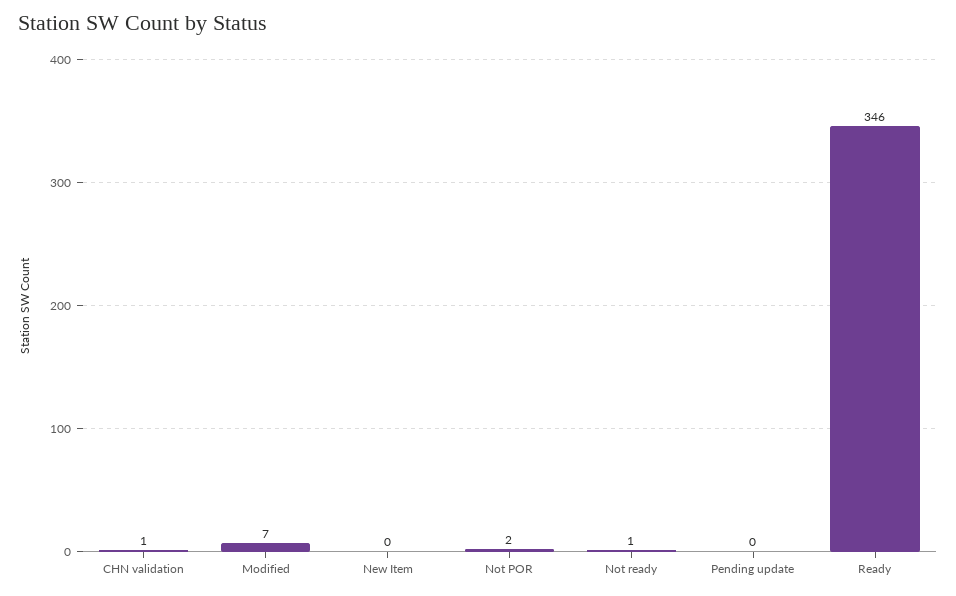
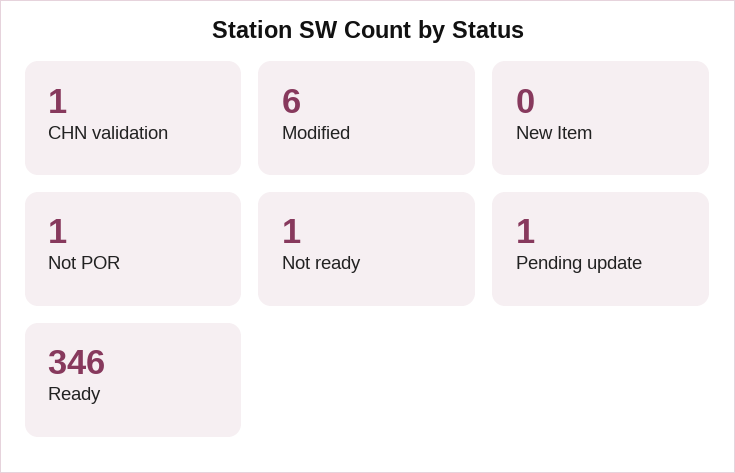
  {
    "CHN validation": 1,
-   "Modified": 7,
+   "Modified": 6,
    "New Item": 0,
-   "Not POR": 2,
+   "Not POR": 1,
    "Not ready": 1,
-   "Pending update": 0,
+   "Pending update": 1,
    "Ready": 346
  }

